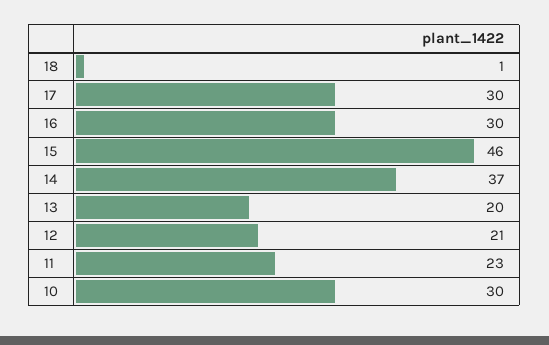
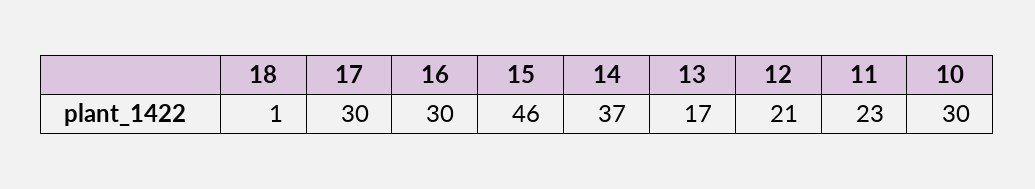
  {
    "18": 1,
    "17": 30,
    "16": 30,
    "15": 46,
    "14": 37,
-   "13": 20,
+   "13": 17,
    "12": 21,
    "11": 23,
    "10": 30
  }

